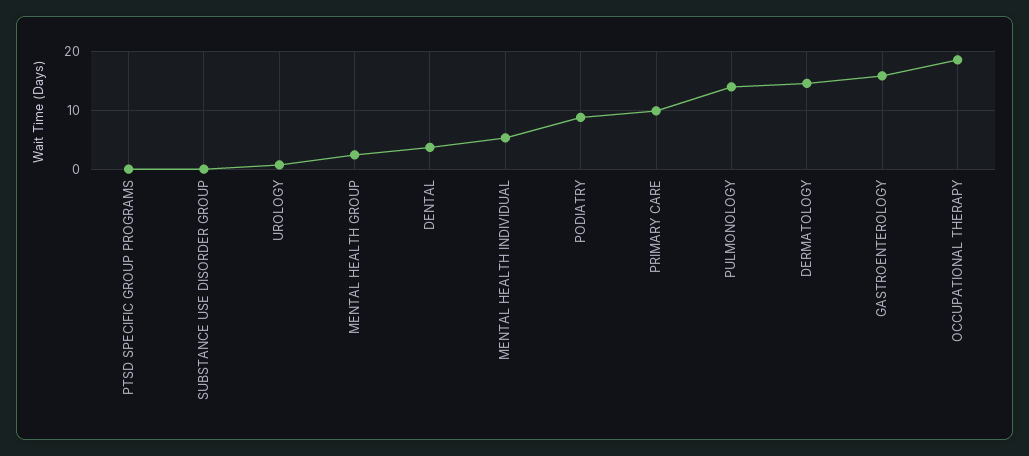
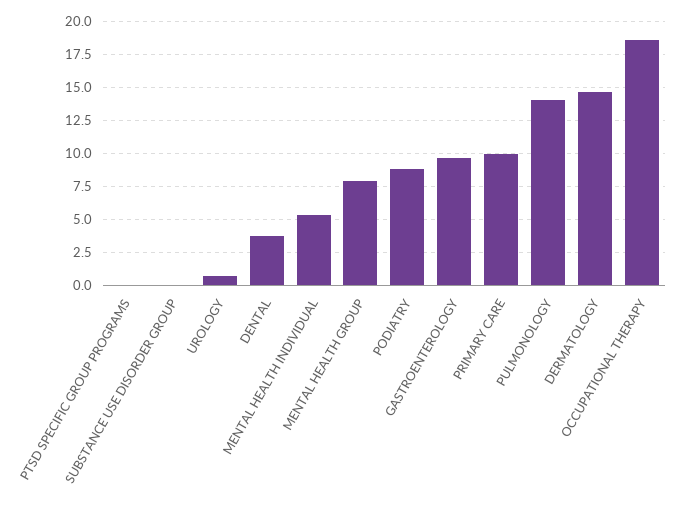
  {
    "PTSD SPECIFIC GROUP PROGRAMS": 0,
    "SUBSTANCE USE DISORDER GROUP": 0,
    "UROLOGY": 0.5,
-   "MENTAL HEALTH GROUP": 2,
+   "MENTAL HEALTH GROUP": 8,
    "DENTAL": 3.5,
    "MENTAL HEALTH INDIVIDUAL": 5.5,
    "PODIATRY": 9,
    "PRIMARY CARE": 10,
    "PULMONOLOGY": 14,
    "DERMATOLOGY": 14.5,
-   "GASTROENTEROLOGY": 16,
+   "GASTROENTEROLOGY": 9.5,
    "OCCUPATIONAL THERAPY": 18.5
  }

